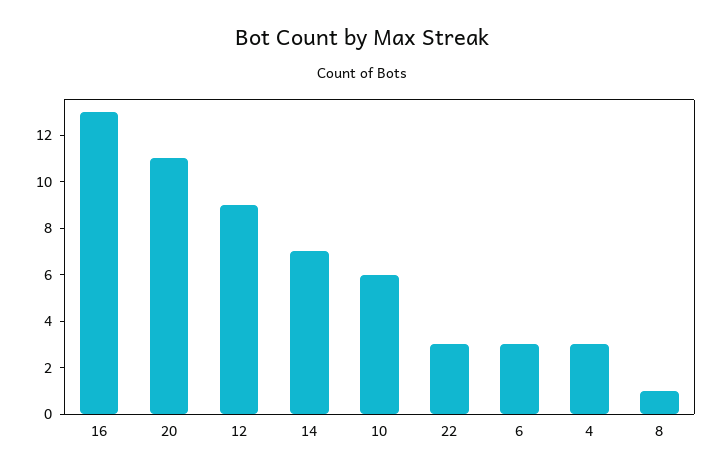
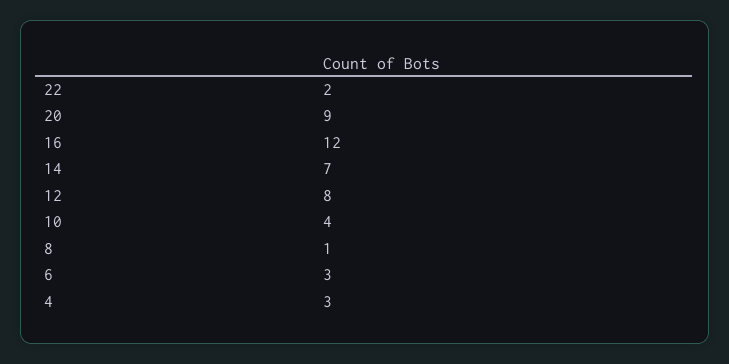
  {
-   "16": 13,
+   "16": 12,
-   "20": 11,
+   "20": 9,
-   "12": 9,
+   "12": 8,
    "14": 7,
-   "10": 6,
+   "10": 4,
-   "22": 3,
+   "22": 2,
    "6": 3,
    "4": 3,
    "8": 1
  }

